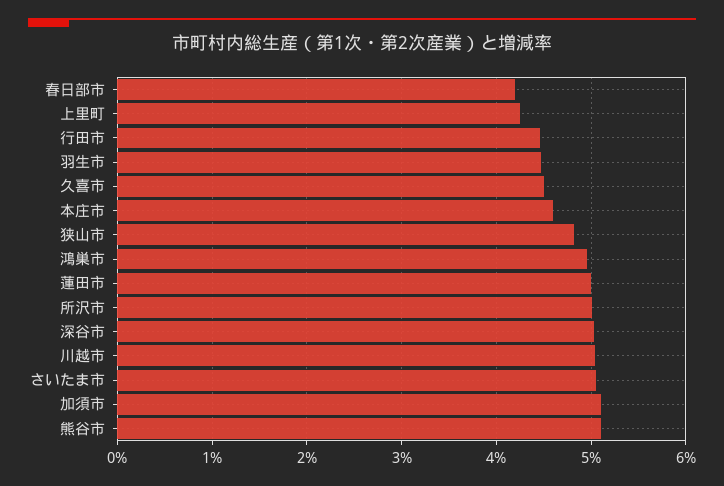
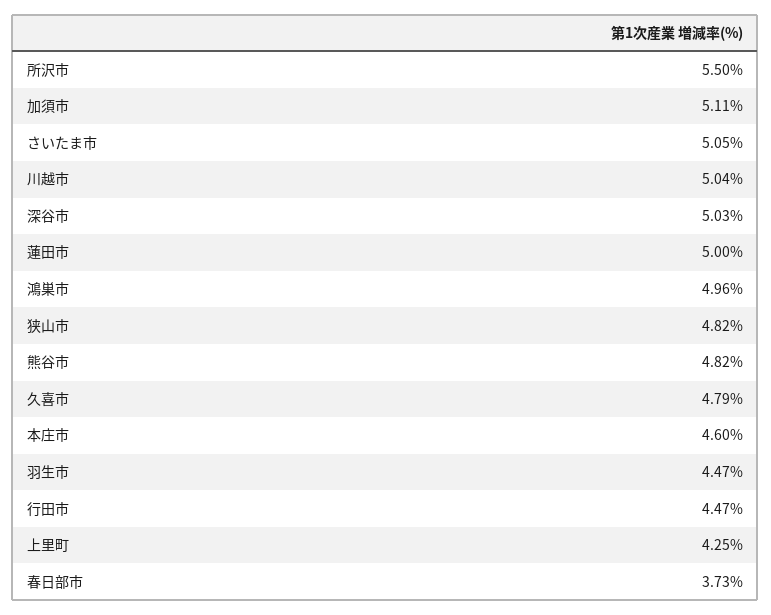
  {
-   "春日部市": 4.2,
+   "春日部市": 3.73,
    "上里町": 4.25,
    "行田市": 4.47,
    "羽生市": 4.47,
-   "久喜市": 4.5,
+   "久喜市": 4.79,
    "本庄市": 4.6,
    "狭山市": 4.82,
    "鴻巣市": 4.96,
    "蓮田市": 5,
-   "所沢市": 5,
+   "所沢市": 5.5,
    "深谷市": 5.03,
    "川越市": 5.04,
    "さいたま市": 5.05,
    "加須市": 5.11,
-   "熊谷市": 5.1
+   "熊谷市": 4.82
  }

